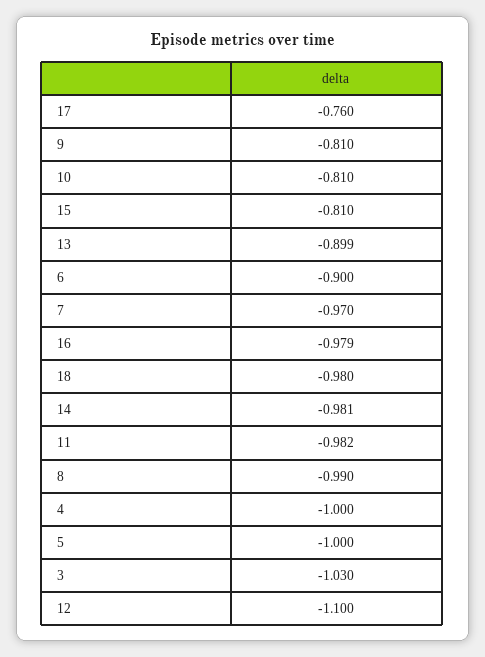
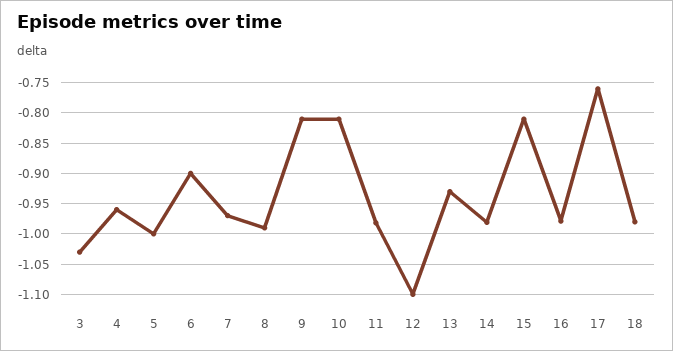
  {
    "17": -0.76,
    "9": -0.81,
    "10": -0.81,
    "15": -0.81,
-   "13": -0.899,
+   "13": -0.93,
    "6": -0.9,
    "7": -0.97,
    "16": -0.979,
    "18": -0.98,
    "14": -0.981,
    "11": -0.982,
    "8": -0.99,
-   "4": -1,
+   "4": -0.96,
    "5": -1,
    "3": -1.03,
    "12": -1.1
  }

